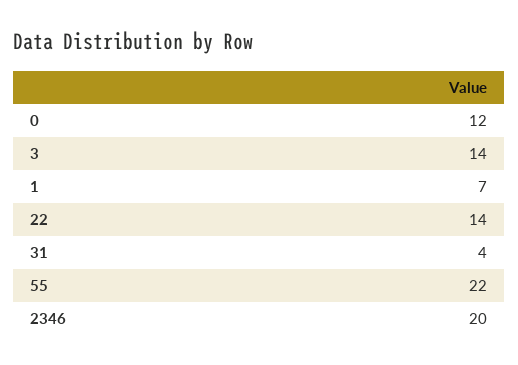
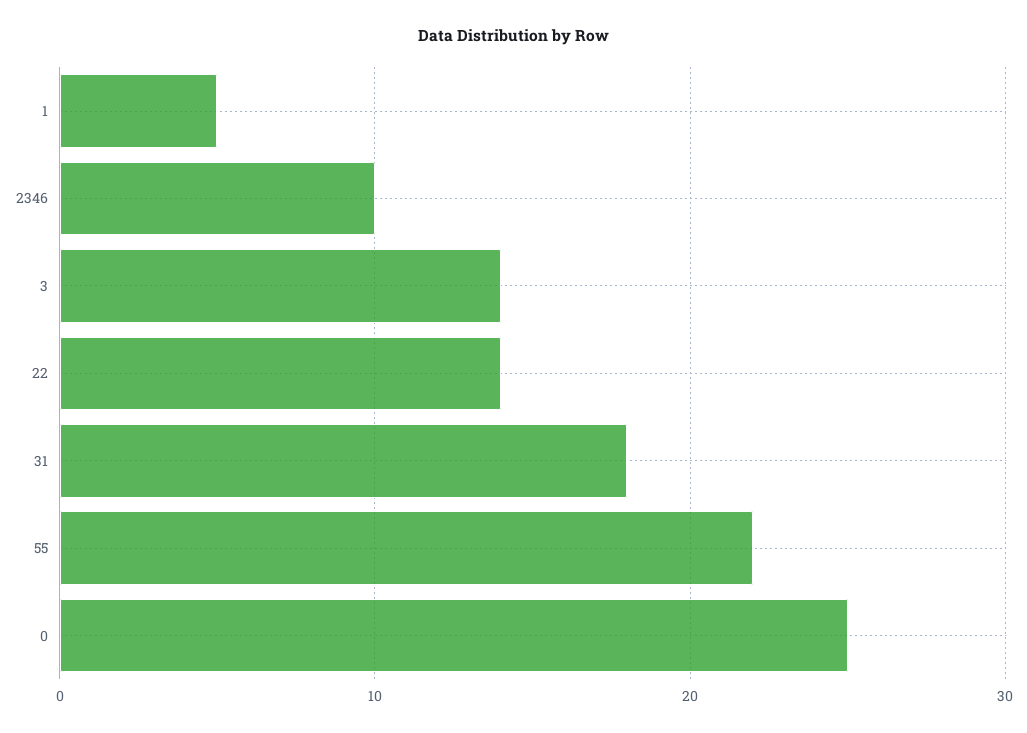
  {
-   "0": 12,
+   "0": 25,
    "3": 14,
-   "1": 7,
+   "1": 5,
    "22": 14,
-   "31": 4,
+   "31": 18,
    "55": 22,
-   "2346": 20
+   "2346": 10
  }

